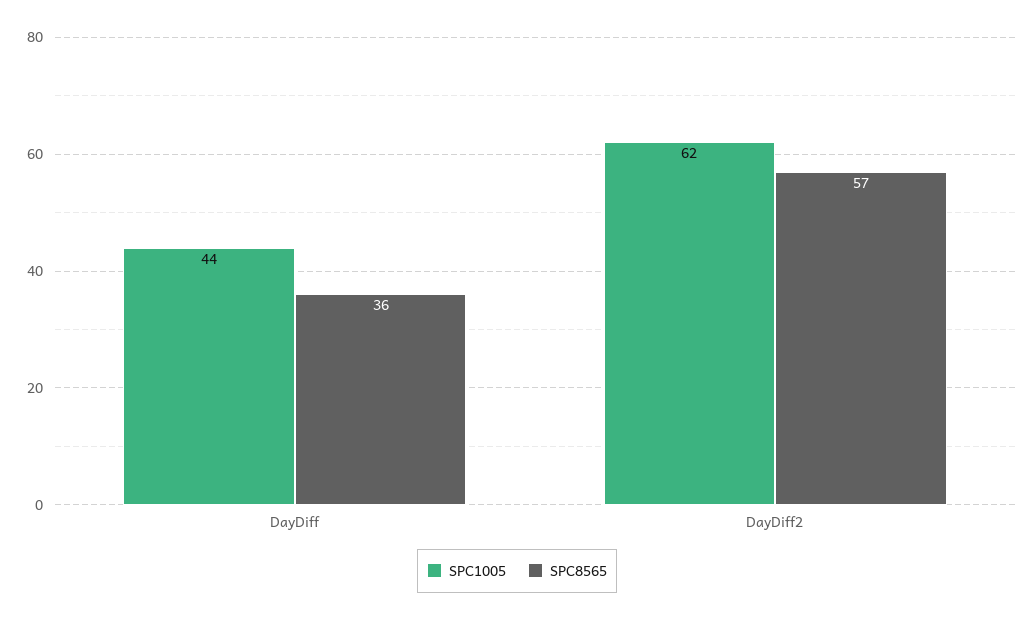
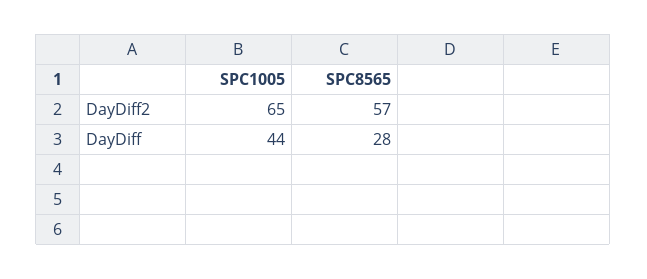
  {
    "SPC1005": {
      "DayDiff": 44,
-     "DayDiff2": 62
+     "DayDiff2": 65
    },
    "SPC8565": {
-     "DayDiff": 36,
+     "DayDiff": 28,
      "DayDiff2": 57
    }
  }

